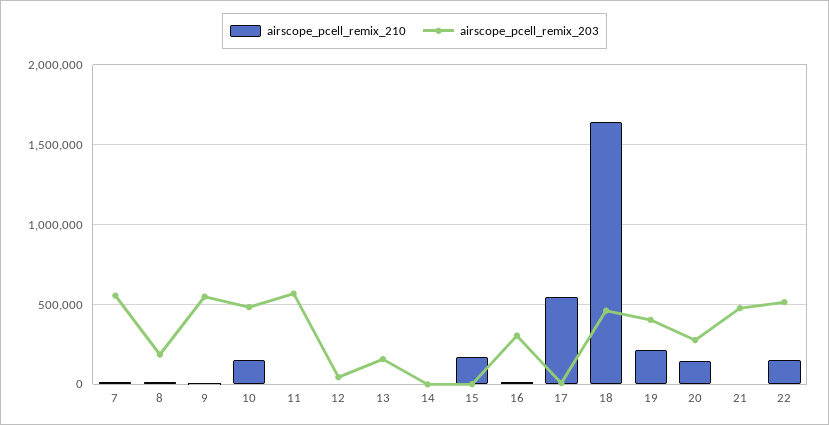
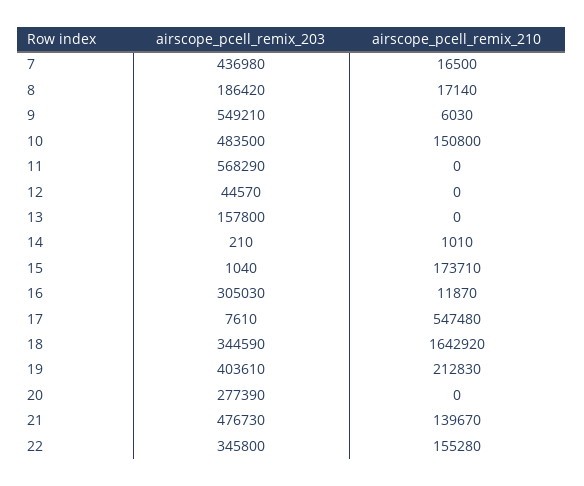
  {
    "airscope_pcell_remix_210": {
      "7": 16500,
      "8": 17140,
      "9": 6030,
      "10": 150800,
      "11": 0,
      "12": 0,
      "13": 0,
      "14": 1010,
      "15": 173710,
      "16": 11870,
      "17": 547480,
      "18": 1642920,
      "19": 212830,
-     "20": 150000,
+     "20": 0,
-     "21": 0,
+     "21": 139670,
      "22": 155280
    },
    "airscope_pcell_remix_203": {
-     "7": 550000,
+     "7": 436980,
      "8": 186420,
      "9": 549210,
      "10": 483500,
      "11": 568290,
      "12": 44570,
      "13": 157800,
      "14": 210,
      "15": 1040,
      "16": 305030,
      "17": 7610,
-     "18": 450000,
+     "18": 344590,
      "19": 403610,
      "20": 277390,
      "21": 476730,
-     "22": 500000
+     "22": 345800
    }
  }

